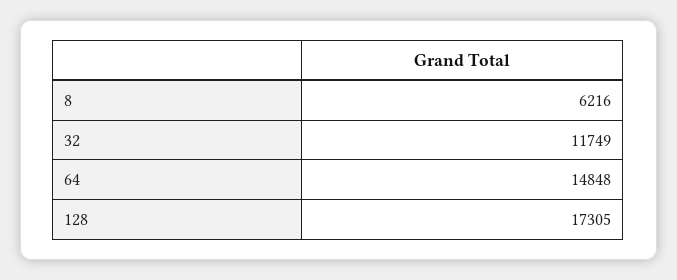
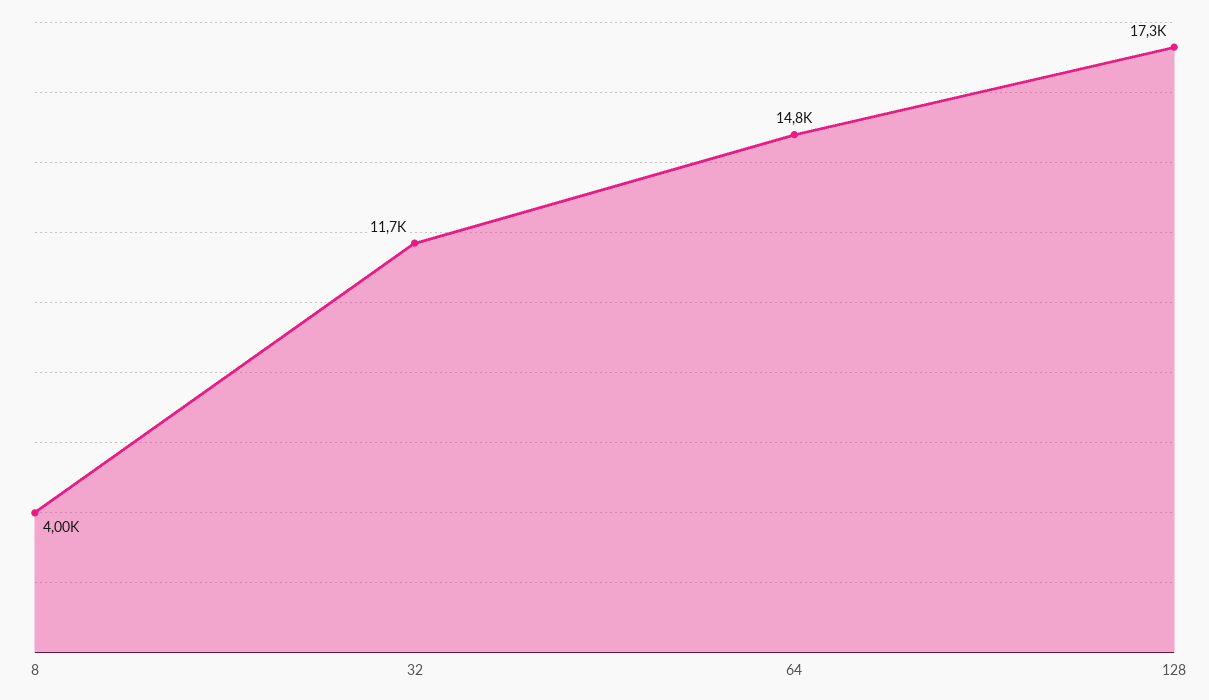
  {
-   "8": 6216,
+   "8": 4000,
    "32": 11749,
    "64": 14848,
    "128": 17305
  }

